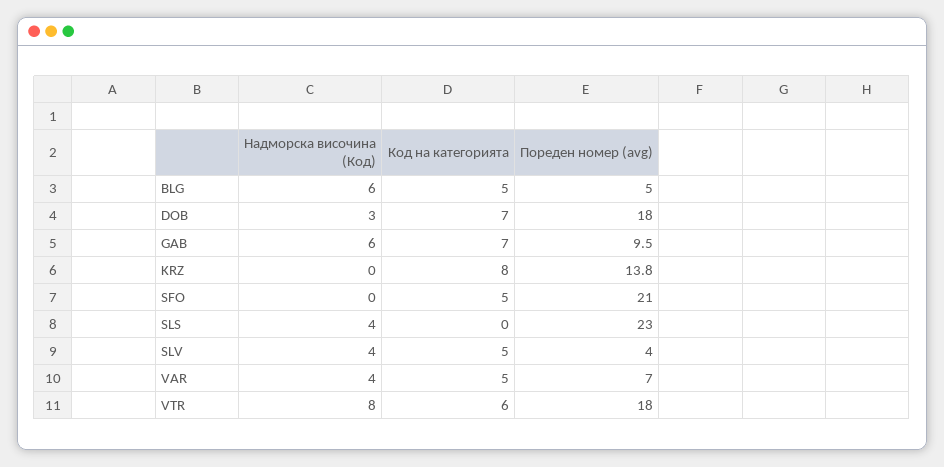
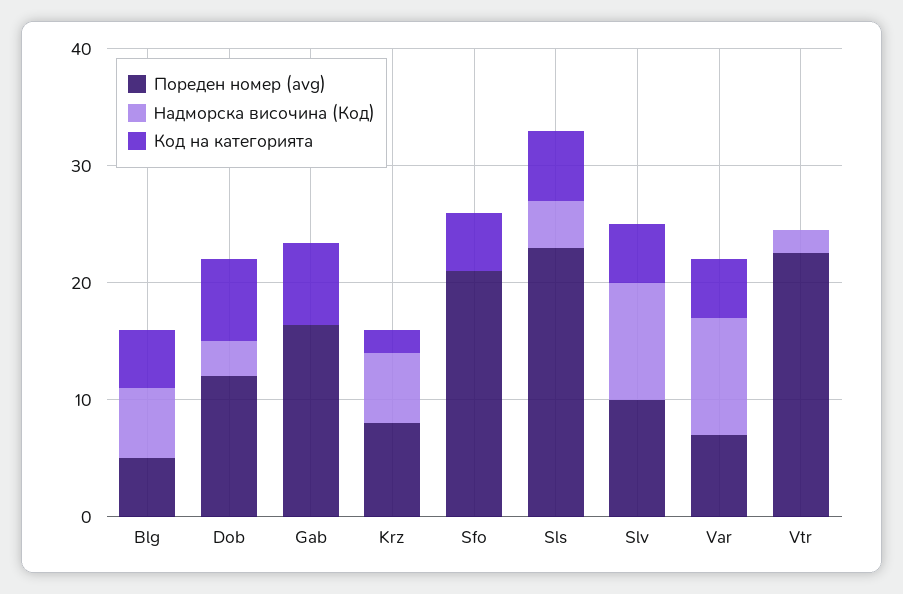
  {
    "Надморска височина (Код)": {
      "BLG": 6,
      "DOB": 3,
-     "GAB": 6,
+     "GAB": 0,
-     "KRZ": 0,
+     "KRZ": 6,
      "SFO": 0,
      "SLS": 4,
-     "SLV": 4,
+     "SLV": 10,
-     "VAR": 4,
+     "VAR": 10,
-     "VTR": 8
+     "VTR": 2
    },
    "Код на категорията": {
      "BLG": 5,
      "DOB": 7,
      "GAB": 7,
-     "KRZ": 8,
+     "KRZ": 2,
      "SFO": 5,
-     "SLS": 0,
+     "SLS": 6,
      "SLV": 5,
      "VAR": 5,
-     "VTR": 6
+     "VTR": 0
    },
    "Пореден номер (avg)": {
      "BLG": 5,
-     "DOB": 18,
+     "DOB": 12,
-     "GAB": 9.5,
+     "GAB": 16,
-     "KRZ": 13.8,
+     "KRZ": 8,
      "SFO": 21,
      "SLS": 23,
-     "SLV": 4,
+     "SLV": 10,
      "VAR": 7,
-     "VTR": 18
+     "VTR": 22
    }
  }

